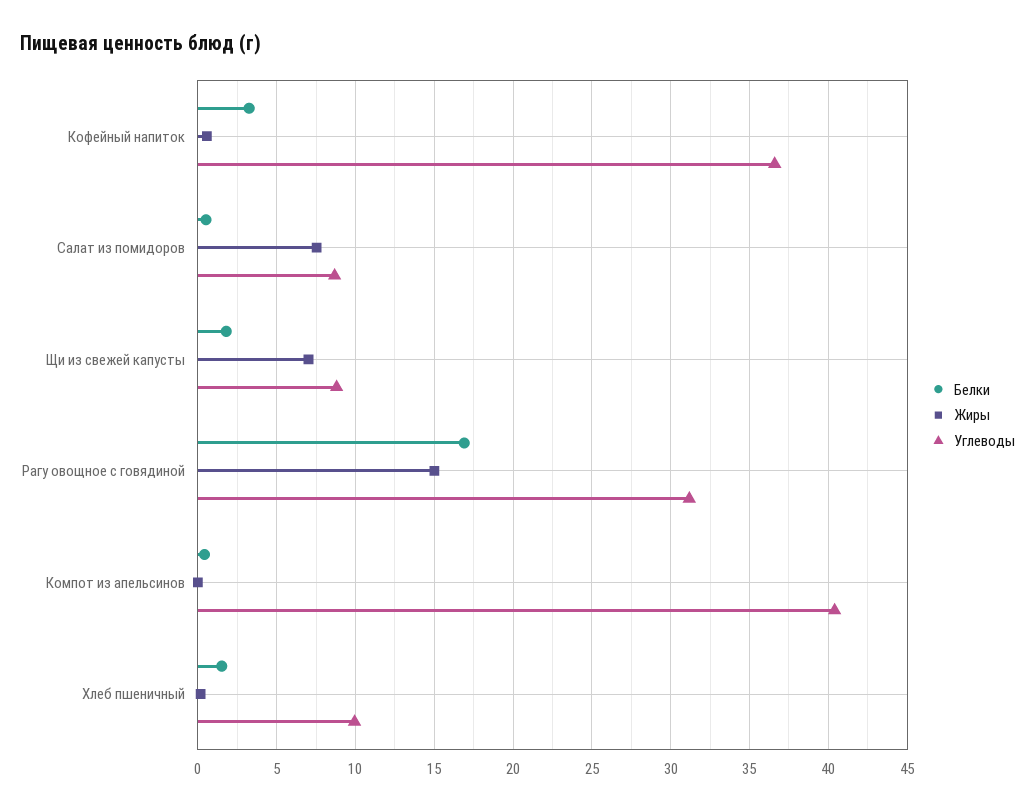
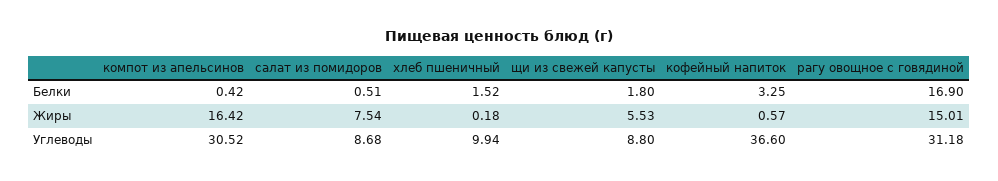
  {
    "Белки": {
      "Кофейный напиток": 3.25,
      "Салат из помидоров": 0.51,
      "Щи из свежей капусты": 1.8,
      "Рагу овощное с говядиной": 16.9,
      "Компот из апельсинов": 0.42,
      "Хлеб пшеничный": 1.52
    },
    "Жиры": {
      "Кофейный напиток": 0.57,
      "Салат из помидоров": 7.54,
-     "Щи из свежей капусты": 7,
+     "Щи из свежей капусты": 5.53,
      "Рагу овощное с говядиной": 15.01,
-     "Компот из апельсинов": 0,
+     "Компот из апельсинов": 16.42,
      "Хлеб пшеничный": 0.18
    },
    "Углеводы": {
      "Кофейный напиток": 36.6,
      "Салат из помидоров": 8.68,
      "Щи из свежей капусты": 8.8,
      "Рагу овощное с говядиной": 31.18,
-     "Компот из апельсинов": 40.5,
+     "Компот из апельсинов": 30.52,
      "Хлеб пшеничный": 9.94
    }
  }

